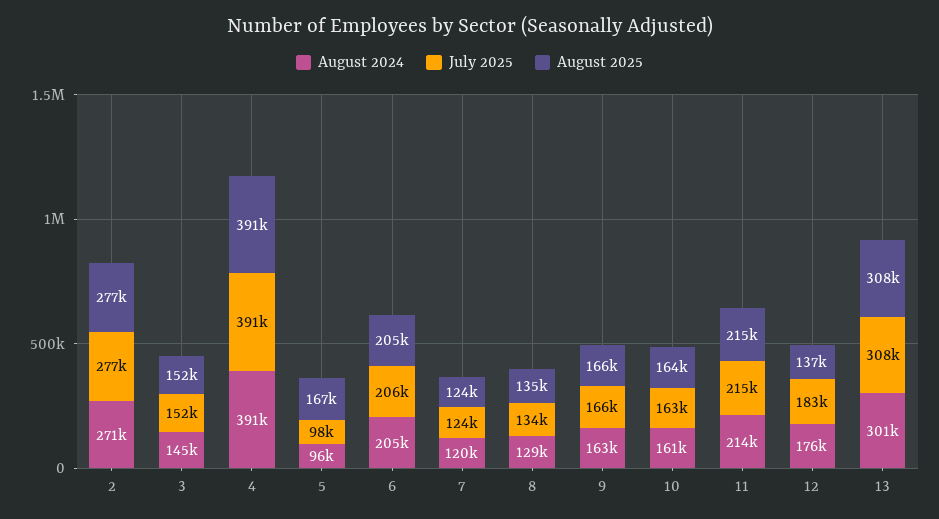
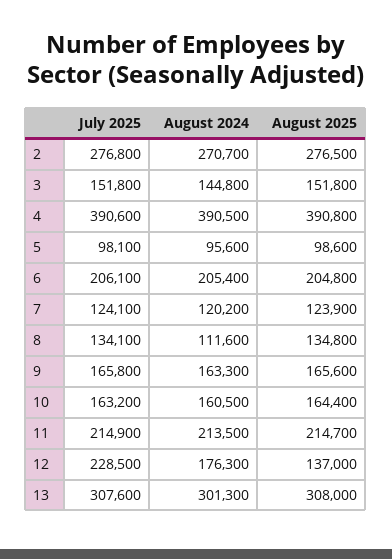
  {
    "August 2024": {
      "2": 270700,
      "3": 144800,
      "4": 390500,
      "5": 95600,
      "6": 205400,
      "7": 120200,
-     "8": 129000,
+     "8": 111600,
      "9": 163300,
      "10": 160500,
      "11": 213500,
      "12": 176300,
      "13": 301300
    },
    "July 2025": {
      "2": 276800,
      "3": 151800,
      "4": 390600,
      "5": 98100,
      "6": 206100,
      "7": 124100,
      "8": 134100,
      "9": 165800,
      "10": 163200,
      "11": 214900,
-     "12": 183000,
+     "12": 228500,
      "13": 307600
    },
    "August 2025": {
      "2": 276500,
      "3": 151800,
      "4": 390800,
-     "5": 167000,
+     "5": 98600,
      "6": 204800,
      "7": 123900,
      "8": 134800,
      "9": 165600,
      "10": 164400,
      "11": 214700,
      "12": 137000,
      "13": 308000
    }
  }

